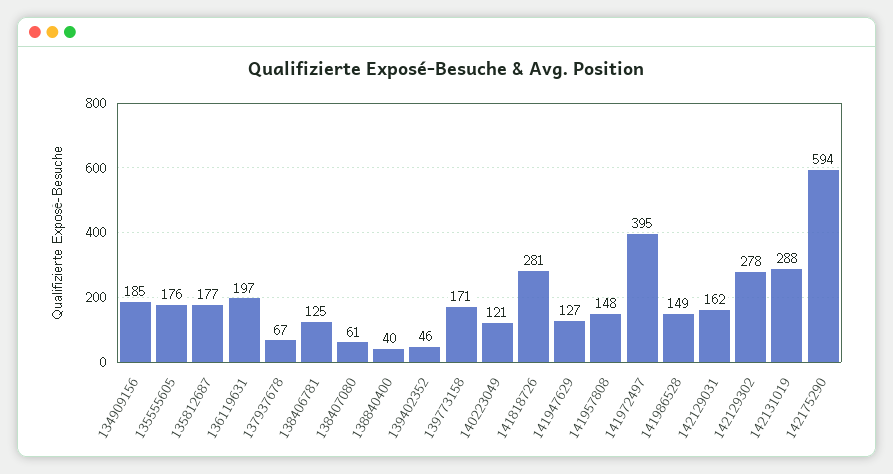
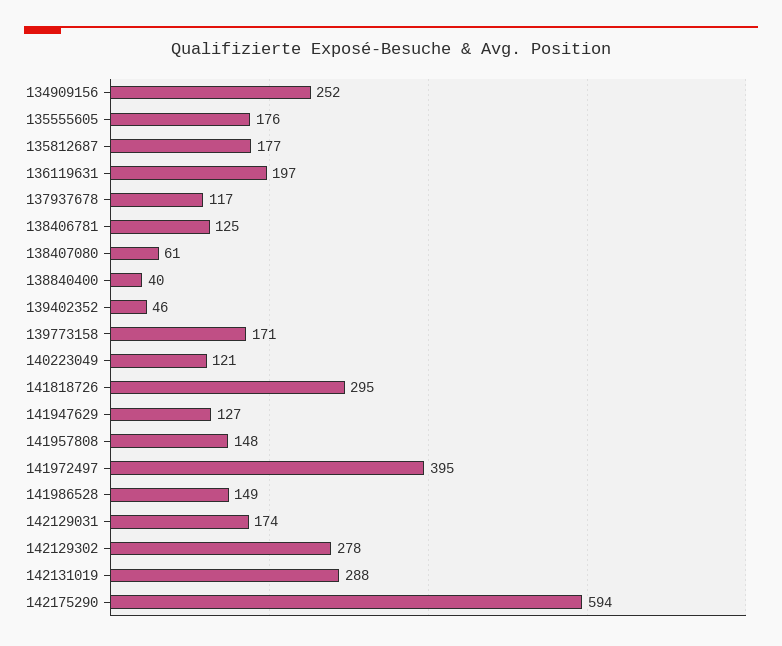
  {
-   "134909156": 185,
+   "134909156": 252,
    "135555605": 176,
    "135812687": 177,
    "136119631": 197,
-   "137937678": 67,
+   "137937678": 117,
    "138406781": 125,
    "138407080": 61,
    "138840400": 40,
    "139402352": 46,
    "139773158": 171,
    "140223049": 121,
-   "141818726": 281,
+   "141818726": 295,
    "141947629": 127,
    "141957808": 148,
    "141972497": 395,
    "141986528": 149,
-   "142129031": 162,
+   "142129031": 174,
    "142129302": 278,
    "142131019": 288,
    "142175290": 594
  }

